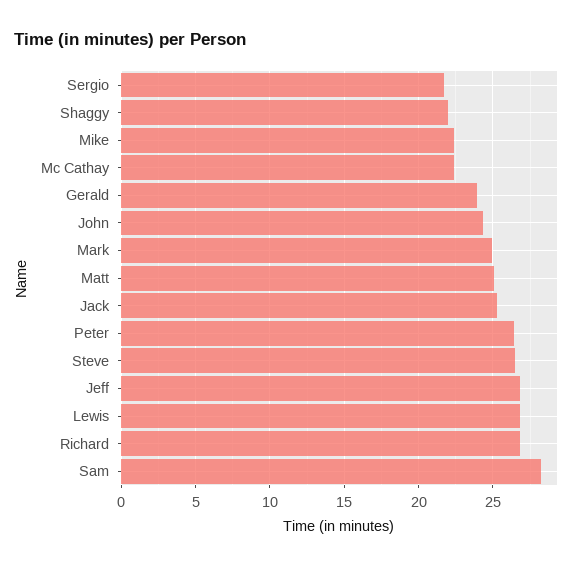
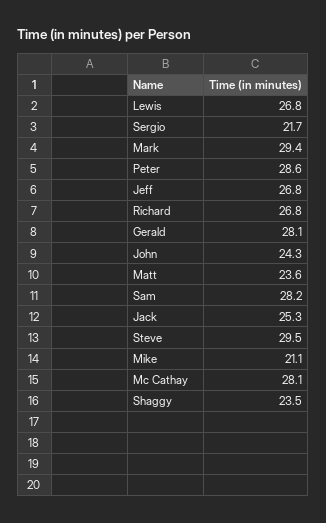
  {
    "Sergio": 21.7,
-   "Shaggy": 22,
+   "Shaggy": 23.5,
-   "Mike": 22.5,
+   "Mike": 21.1,
-   "Mc Cathay": 22.5,
+   "Mc Cathay": 28.1,
-   "Gerald": 24,
+   "Gerald": 28.1,
    "John": 24.3,
-   "Mark": 25,
+   "Mark": 29.4,
-   "Matt": 25,
+   "Matt": 23.6,
    "Jack": 25.3,
-   "Peter": 26.5,
+   "Peter": 28.6,
-   "Steve": 26.5,
+   "Steve": 29.5,
    "Jeff": 26.8,
    "Lewis": 26.8,
    "Richard": 26.8,
    "Sam": 28.2
  }

